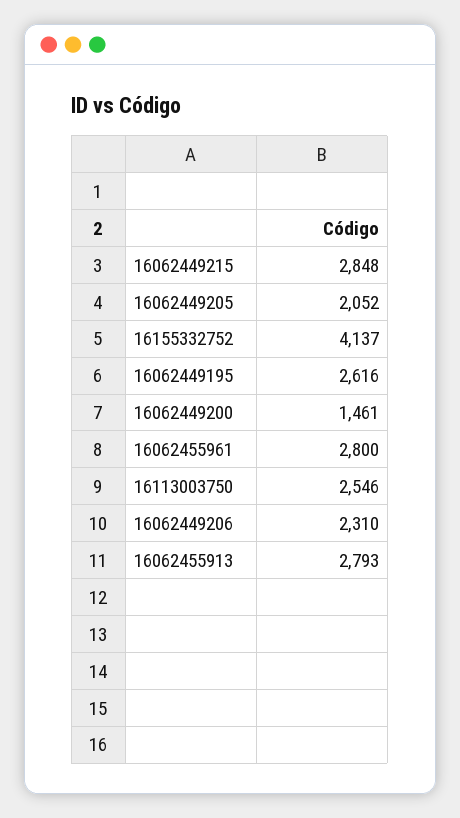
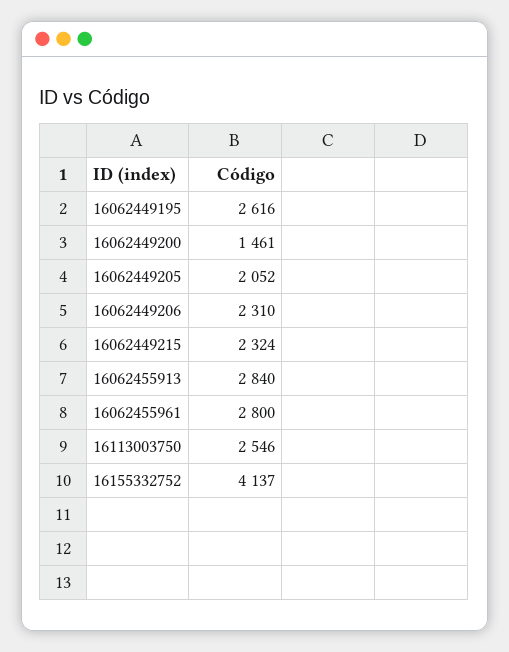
  {
-   "16062449215": 2848,
+   "16062449215": 2324,
    "16062449205": 2052,
    "16155332752": 4137,
    "16062449195": 2616,
    "16062449200": 1461,
    "16062455961": 2800,
    "16113003750": 2546,
    "16062449206": 2310,
-   "16062455913": 2793
+   "16062455913": 2840
  }

